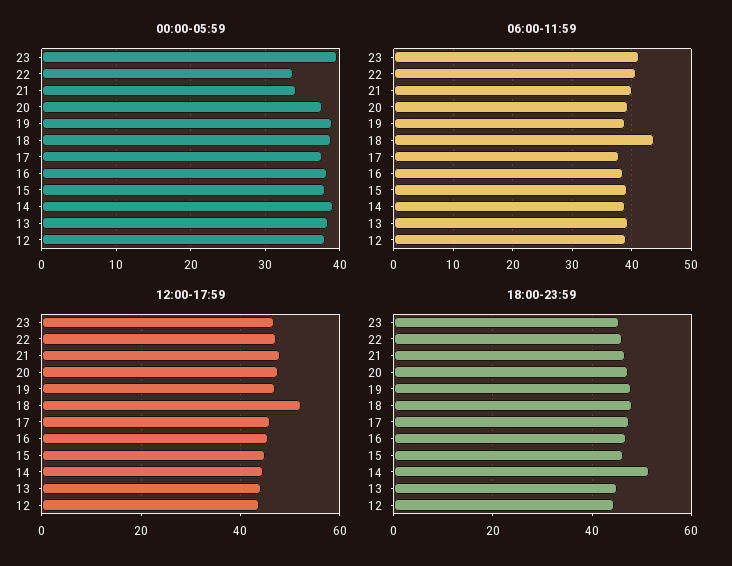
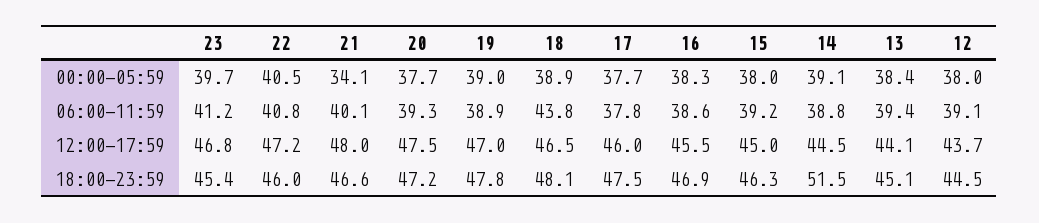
  {
    "00:00-05:59": {
      "23": 39.7,
-     "22": 34,
+     "22": 40.5,
      "21": 34.1,
      "20": 37.7,
      "19": 39,
      "18": 38.9,
      "17": 37.7,
      "16": 38.3,
      "15": 38,
      "14": 39.1,
      "13": 38.4,
      "12": 38
    },
    "06:00-11:59": {
      "23": 41.2,
      "22": 40.8,
      "21": 40.1,
      "20": 39.3,
      "19": 38.9,
      "18": 43.8,
      "17": 37.8,
      "16": 38.6,
      "15": 39.2,
      "14": 38.8,
      "13": 39.4,
      "12": 39.1
    },
    "12:00-17:59": {
      "23": 46.8,
      "22": 47.2,
      "21": 48,
      "20": 47.5,
      "19": 47,
-     "18": 52,
+     "18": 46.5,
      "17": 46,
      "16": 45.5,
      "15": 45,
      "14": 44.5,
      "13": 44.1,
      "12": 43.7
    },
    "18:00-23:59": {
      "23": 45.4,
      "22": 46,
      "21": 46.6,
      "20": 47.2,
      "19": 47.8,
      "18": 48.1,
      "17": 47.5,
      "16": 46.9,
      "15": 46.3,
      "14": 51.5,
      "13": 45.1,
      "12": 44.5
    }
  }

